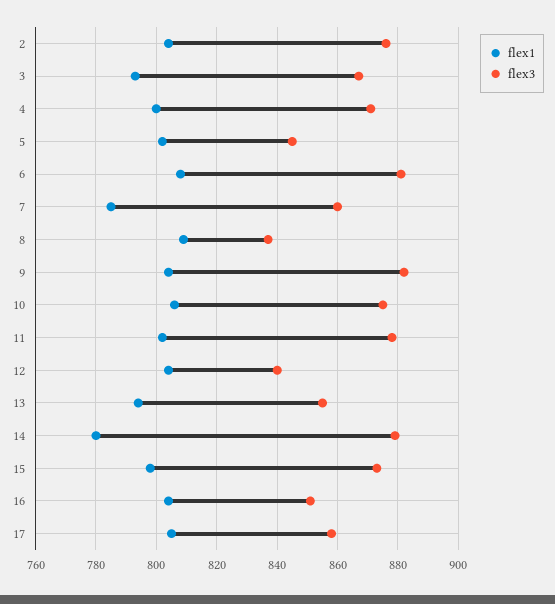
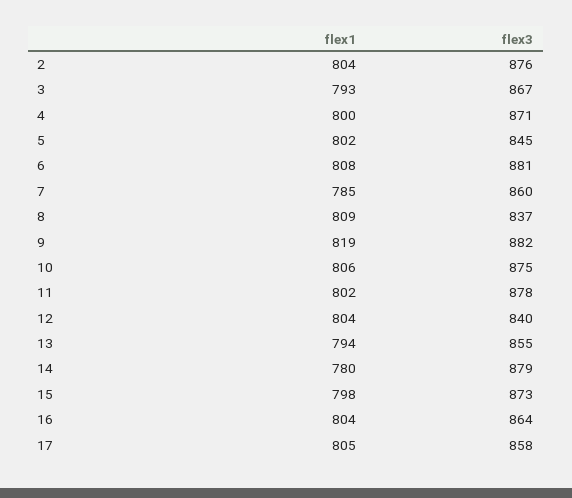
  {
    "flex1": {
      "2": 804,
      "3": 793,
      "4": 800,
      "5": 802,
      "6": 808,
      "7": 785,
      "8": 809,
-     "9": 805,
+     "9": 819,
      "10": 806,
      "11": 802,
      "12": 804,
      "13": 794,
      "14": 780,
      "15": 798,
      "16": 804,
      "17": 805
    },
    "flex3": {
      "2": 876,
      "3": 867,
      "4": 871,
      "5": 845,
      "6": 881,
      "7": 860,
      "8": 837,
      "9": 882,
      "10": 875,
      "11": 878,
      "12": 840,
      "13": 855,
      "14": 879,
      "15": 873,
-     "16": 850,
+     "16": 864,
      "17": 858
    }
  }

